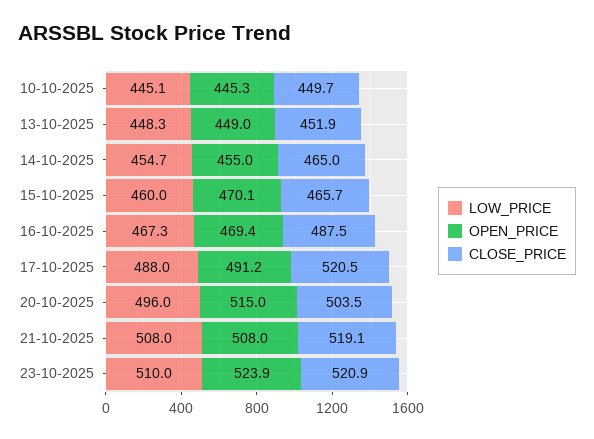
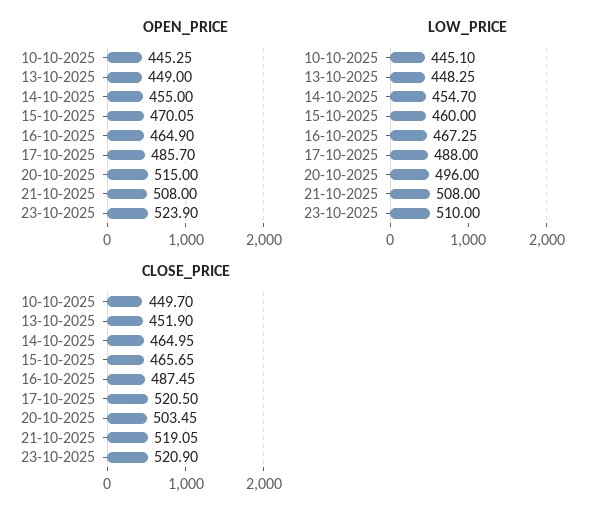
  {
    "LOW_PRICE": {
      "10-10-2025": 445.1,
      "13-10-2025": 448.25,
      "14-10-2025": 454.7,
      "15-10-2025": 460,
      "16-10-2025": 467.25,
      "17-10-2025": 488,
      "20-10-2025": 496,
      "21-10-2025": 508,
      "23-10-2025": 510
    },
    "OPEN_PRICE": {
      "10-10-2025": 445.25,
      "13-10-2025": 449,
      "14-10-2025": 455,
      "15-10-2025": 470.05,
-     "16-10-2025": 469.4,
+     "16-10-2025": 464.9,
-     "17-10-2025": 491.2,
+     "17-10-2025": 485.7,
      "20-10-2025": 515,
      "21-10-2025": 508,
      "23-10-2025": 523.9
    },
    "CLOSE_PRICE": {
      "10-10-2025": 449.7,
      "13-10-2025": 451.9,
      "14-10-2025": 464.95,
      "15-10-2025": 465.65,
      "16-10-2025": 487.45,
      "17-10-2025": 520.5,
      "20-10-2025": 503.45,
      "21-10-2025": 519.05,
      "23-10-2025": 520.9
    }
  }

